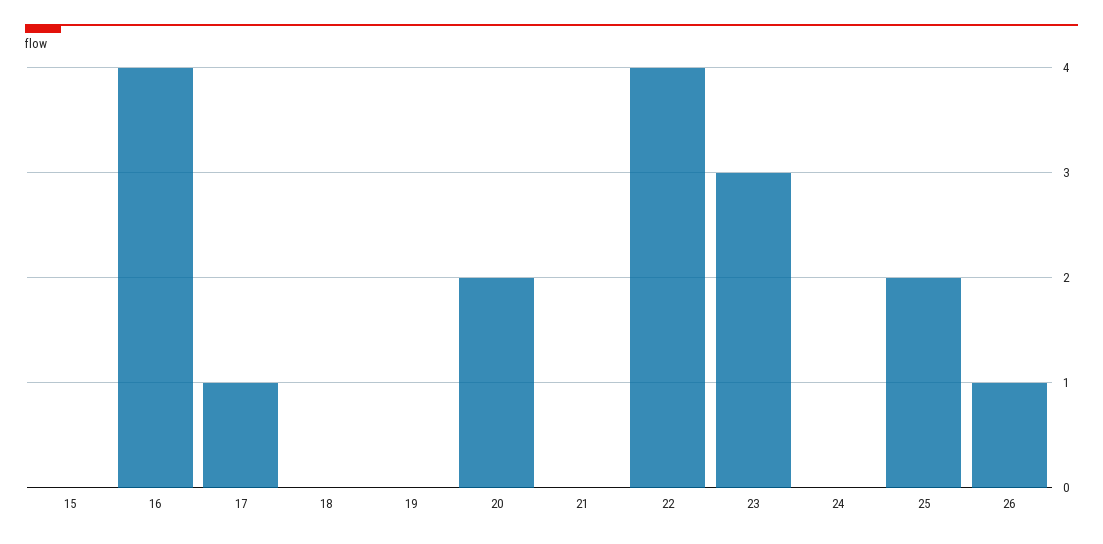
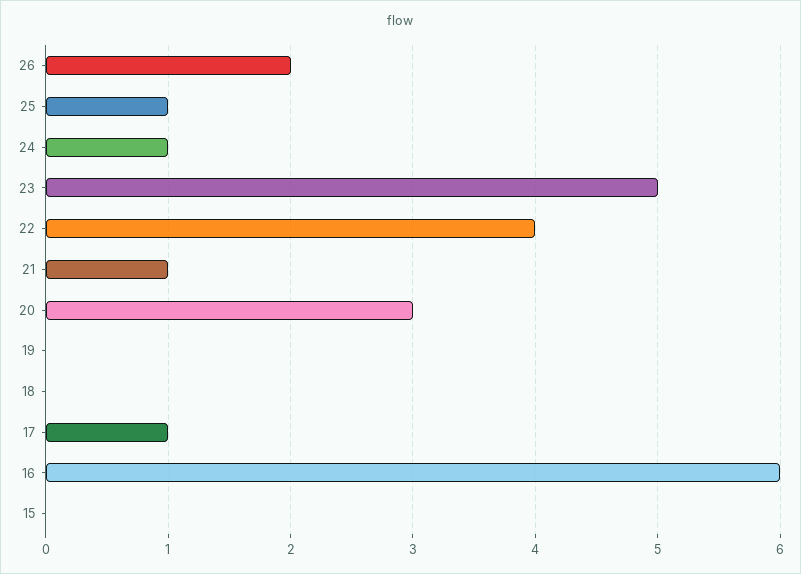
  {
    "15": 0,
-   "16": 4,
+   "16": 6,
    "17": 1,
    "18": 0,
    "19": 0,
-   "20": 2,
+   "20": 3,
-   "21": 0,
+   "21": 1,
    "22": 4,
-   "23": 3,
+   "23": 5,
-   "24": 0,
+   "24": 1,
-   "25": 2,
+   "25": 1,
-   "26": 1
+   "26": 2
  }

